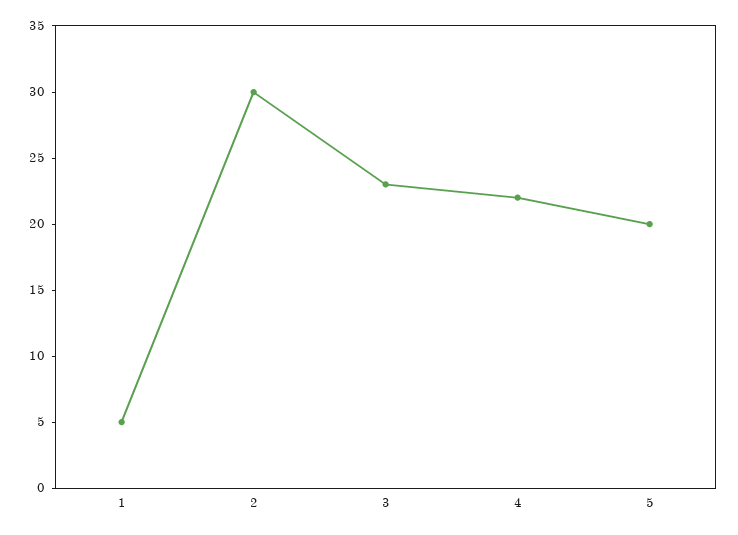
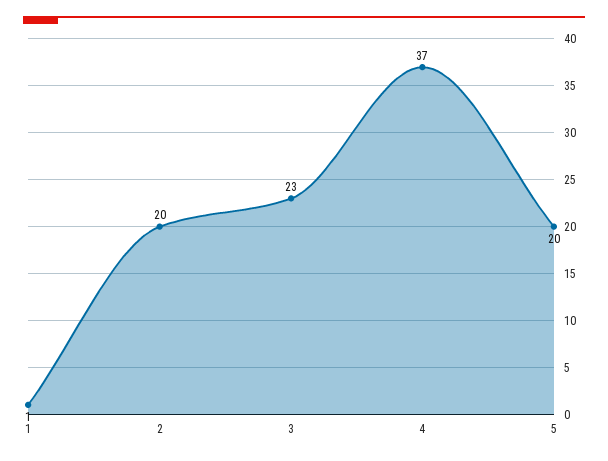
  {
-   "1": 5,
+   "1": 1,
-   "2": 30,
+   "2": 20,
    "3": 23,
-   "4": 22,
+   "4": 37,
    "5": 20
  }

